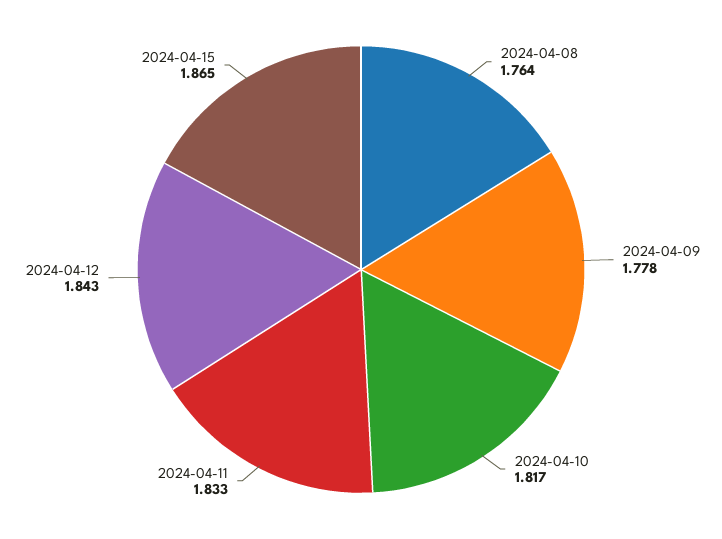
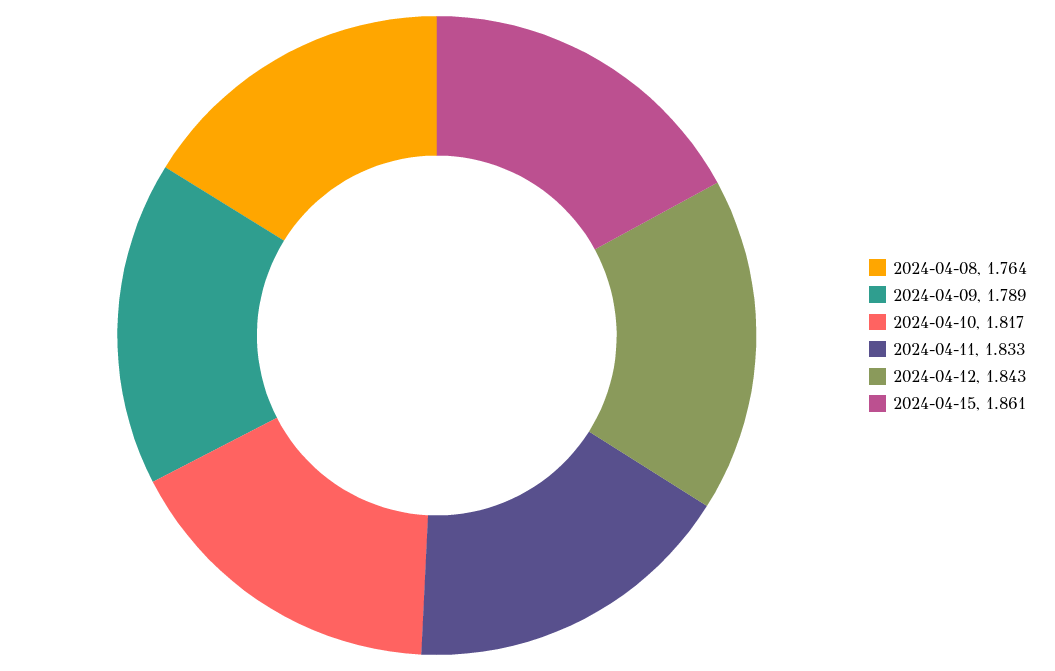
  {
    "2024-04-08": 1.764,
-   "2024-04-09": 1.778,
+   "2024-04-09": 1.789,
    "2024-04-10": 1.817,
    "2024-04-11": 1.833,
    "2024-04-12": 1.843,
-   "2024-04-15": 1.865
+   "2024-04-15": 1.861
  }

